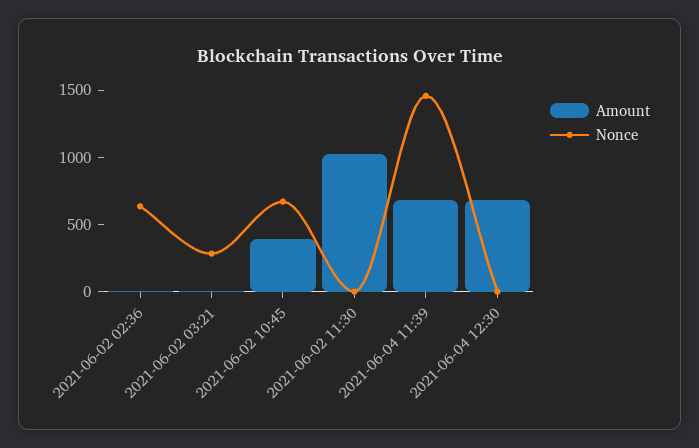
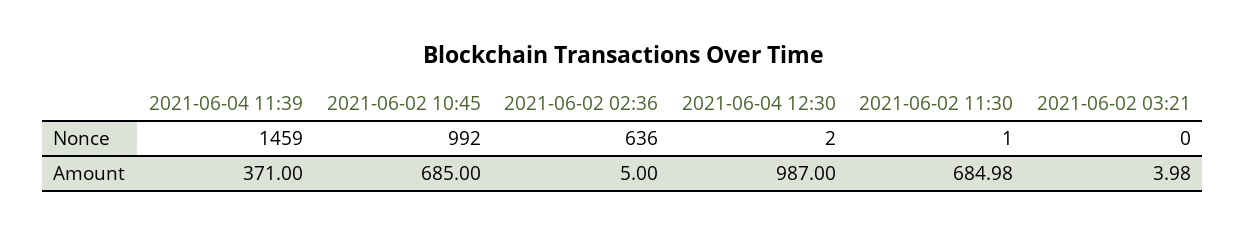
  {
    "Amount": {
      "2021-06-02 02:36": 5,
      "2021-06-02 03:21": 3.98,
-     "2021-06-02 10:45": 400,
+     "2021-06-02 10:45": 685,
-     "2021-06-02 11:30": 1000,
+     "2021-06-02 11:30": 684.98,
-     "2021-06-04 11:39": 700,
+     "2021-06-04 11:39": 371,
-     "2021-06-04 12:30": 700
+     "2021-06-04 12:30": 987
    },
    "Nonce": {
      "2021-06-02 02:36": 636,
-     "2021-06-02 03:21": 300,
+     "2021-06-02 03:21": 0,
-     "2021-06-02 10:45": 700,
+     "2021-06-02 10:45": 992,
      "2021-06-02 11:30": 1,
      "2021-06-04 11:39": 1459,
      "2021-06-04 12:30": 2
    }
  }

